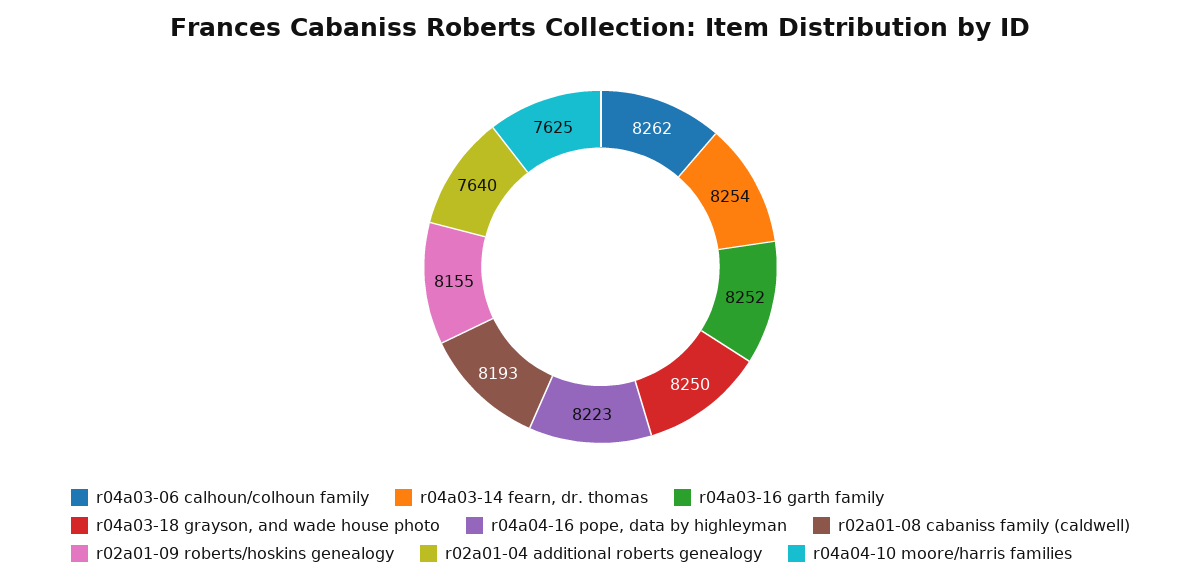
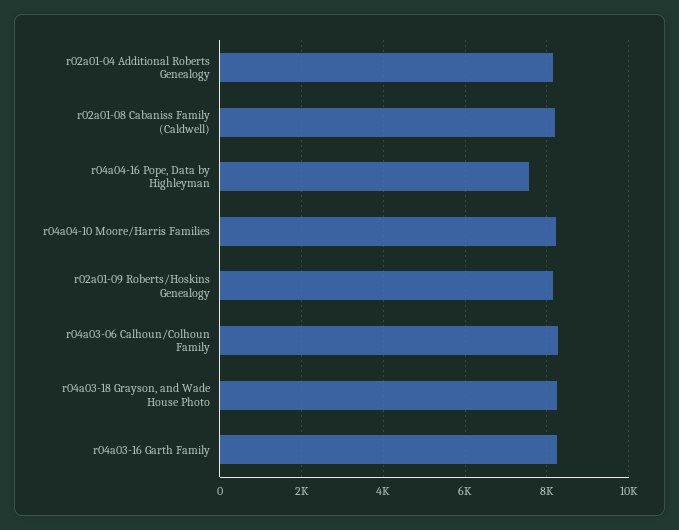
  {
    "r04a03-06 calhoun/colhoun family": 8262,
-   "r04a03-14 fearn, dr. thomas": 8254,
    "r04a03-16 garth family": 8252,
    "r04a03-18 grayson, and wade house photo": 8250,
-   "r04a04-16 pope, data by highleyman": 8223,
+   "r04a04-16 pope, data by highleyman": 7600,
    "r02a01-08 cabaniss family (caldwell)": 8193,
    "r02a01-09 roberts/hoskins genealogy": 8155,
-   "r02a01-04 additional roberts genealogy": 7640,
+   "r02a01-04 additional roberts genealogy": 8200,
-   "r04a04-10 moore/harris families": 7625
+   "r04a04-10 moore/harris families": 8200
  }

